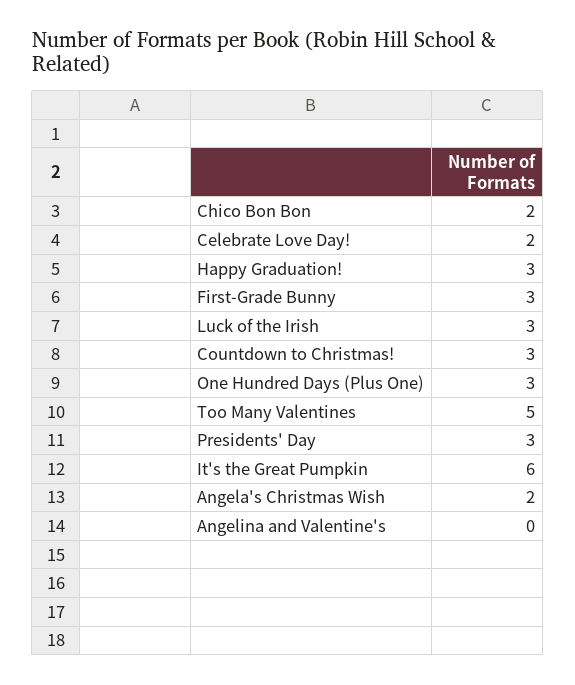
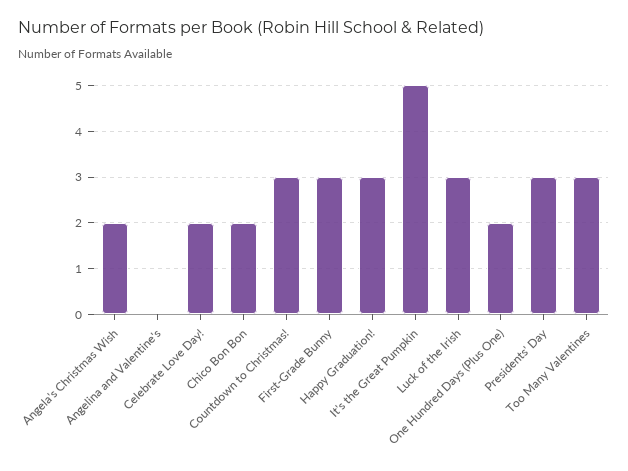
  {
    "Chico Bon Bon": 2,
    "Celebrate Love Day!": 2,
    "Happy Graduation!": 3,
    "First-Grade Bunny": 3,
    "Luck of the Irish": 3,
    "Countdown to Christmas!": 3,
-   "One Hundred Days (Plus One)": 3,
+   "One Hundred Days (Plus One)": 2,
-   "Too Many Valentines": 5,
+   "Too Many Valentines": 3,
    "Presidents' Day": 3,
-   "It's the Great Pumpkin": 6,
+   "It's the Great Pumpkin": 5,
    "Angela's Christmas Wish": 2,
    "Angelina and Valentine's": 0
  }

